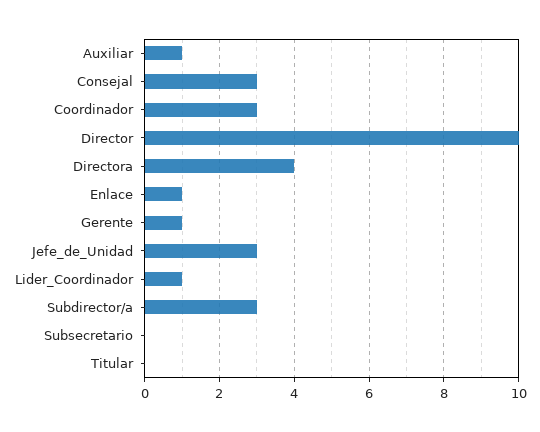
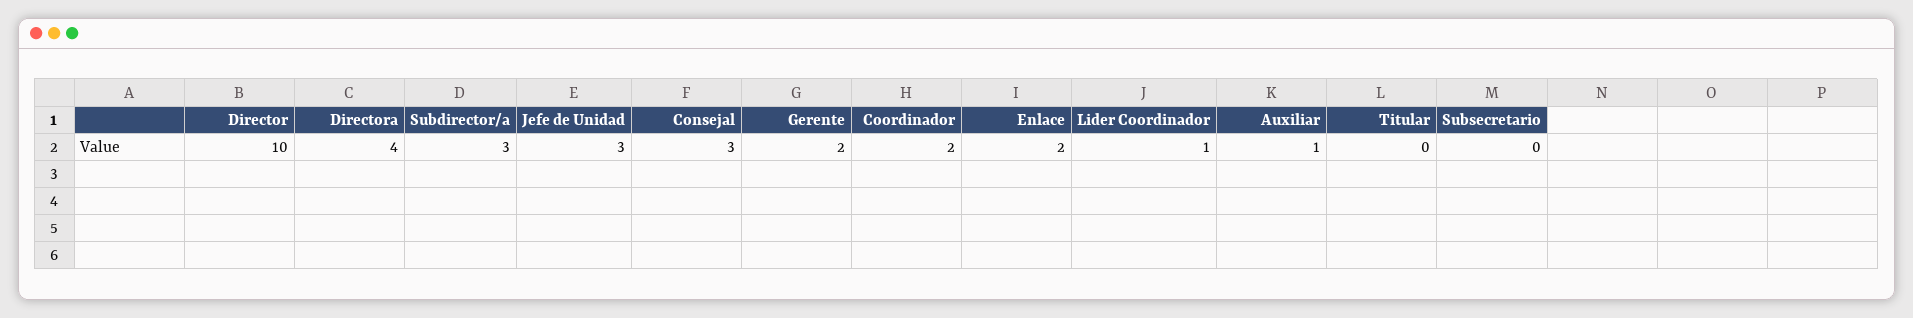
  {
    "Auxiliar": 1,
    "Consejal": 3,
-   "Coordinador": 3,
+   "Coordinador": 2,
    "Director": 10,
    "Directora": 4,
-   "Enlace": 1,
+   "Enlace": 2,
-   "Gerente": 1,
+   "Gerente": 2,
    "Jefe_de_Unidad": 3,
    "Lider_Coordinador": 1,
    "Subdirector/a": 3,
    "Subsecretario": 0,
    "Titular": 0
  }

